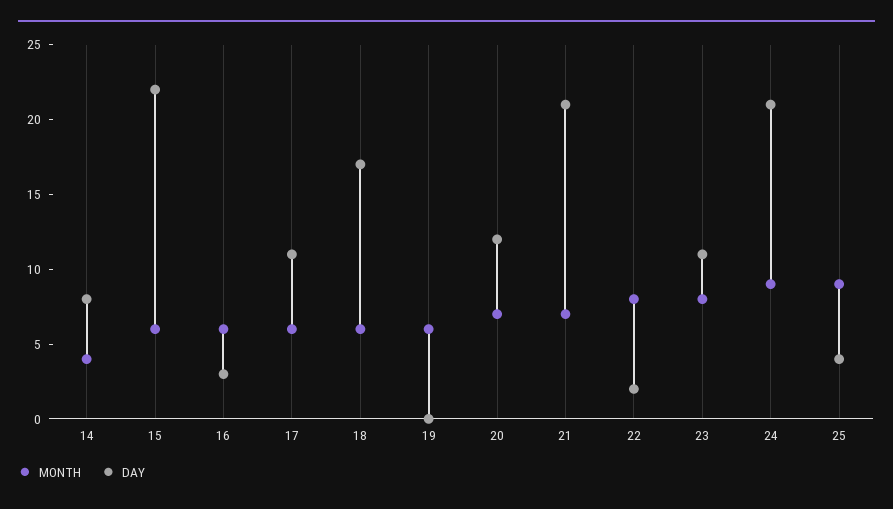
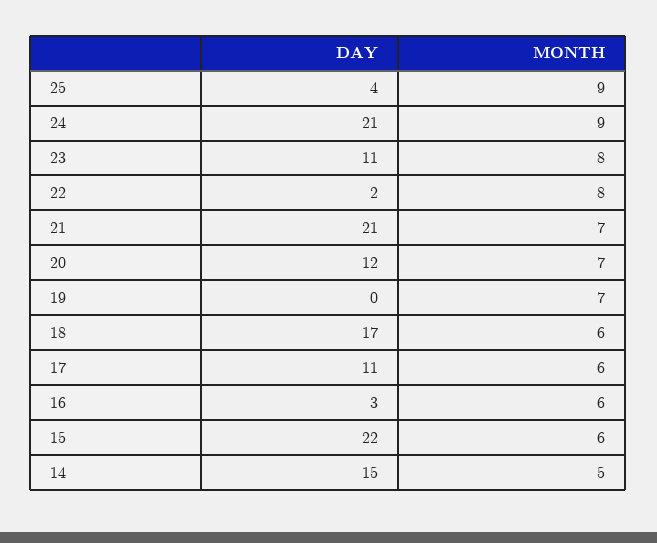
  {
    "MONTH": {
-     "14": 4,
+     "14": 5,
      "15": 6,
      "16": 6,
      "17": 6,
      "18": 6,
-     "19": 6,
+     "19": 7,
      "20": 7,
      "21": 7,
      "22": 8,
      "23": 8,
      "24": 9,
      "25": 9
    },
    "DAY": {
-     "14": 8,
+     "14": 15,
      "15": 22,
      "16": 3,
      "17": 11,
      "18": 17,
      "19": 0,
      "20": 12,
      "21": 21,
      "22": 2,
      "23": 11,
      "24": 21,
      "25": 4
    }
  }

